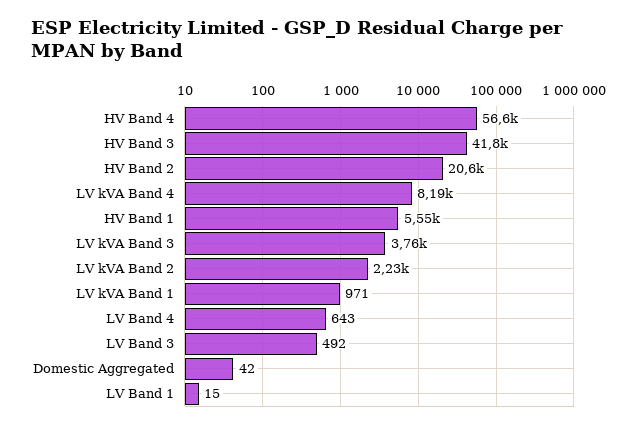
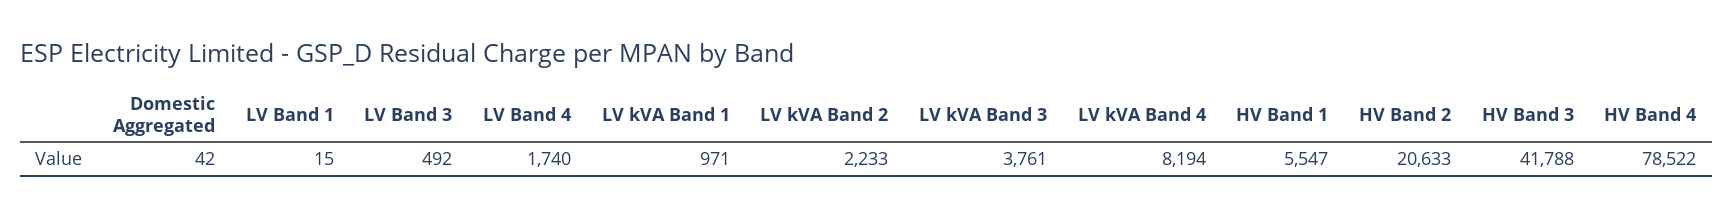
  {
-   "HV Band 4": 56600,
+   "HV Band 4": 78522,
    "HV Band 3": 41788,
    "HV Band 2": 20633,
    "LV kVA Band 4": 8194,
    "HV Band 1": 5547,
    "LV kVA Band 3": 3761,
    "LV kVA Band 2": 2233,
    "LV kVA Band 1": 971,
-   "LV Band 4": 643,
+   "LV Band 4": 1740,
    "LV Band 3": 492,
    "Domestic Aggregated": 42,
    "LV Band 1": 15
  }

